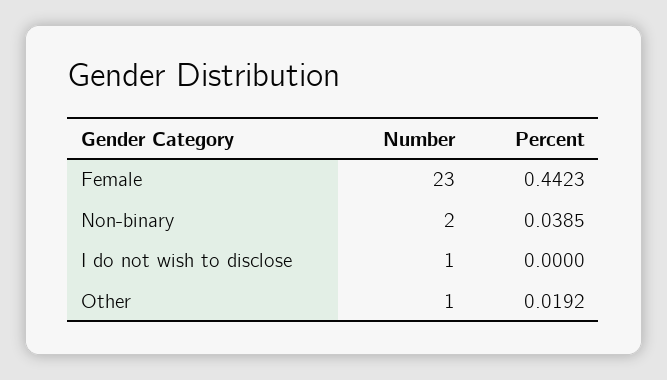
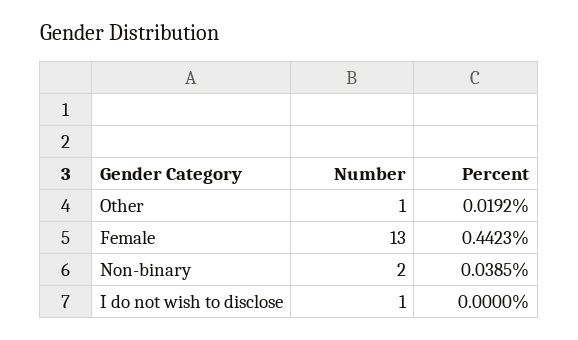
  {
    "Number": {
-     "Female": 23,
+     "Female": 13,
      "Non-binary": 2,
      "I do not wish to disclose": 1,
      "Other": 1
    },
    "Percent": {
      "Female": 0.4423,
      "Non-binary": 0.0385,
      "I do not wish to disclose": 0,
      "Other": 0.0192
    }
  }

